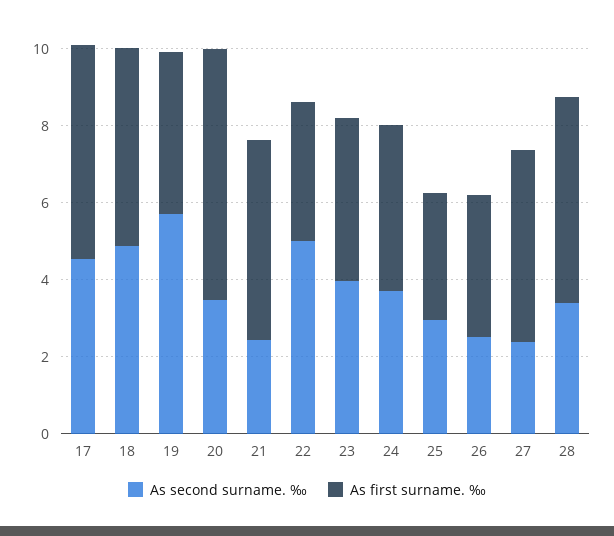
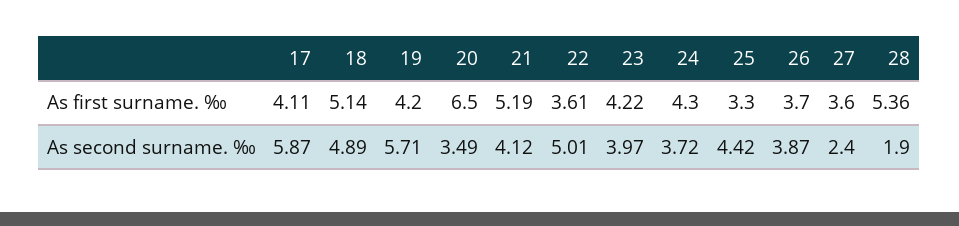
  {
    "As second surname. ‰": {
-     "17": 4.5,
+     "17": 5.87,
      "18": 4.89,
      "19": 5.71,
      "20": 3.49,
-     "21": 2.5,
+     "21": 4.12,
      "22": 5.01,
      "23": 3.97,
      "24": 3.72,
-     "25": 3,
+     "25": 4.42,
-     "26": 2.5,
+     "26": 3.87,
      "27": 2.4,
-     "28": 3.5
+     "28": 1.9
    },
    "As first surname. ‰": {
-     "17": 5.5,
+     "17": 4.11,
      "18": 5.14,
      "19": 4.2,
      "20": 6.5,
      "21": 5.19,
      "22": 3.61,
      "23": 4.22,
      "24": 4.3,
      "25": 3.3,
      "26": 3.7,
-     "27": 5,
+     "27": 3.6,
      "28": 5.36
    }
  }

